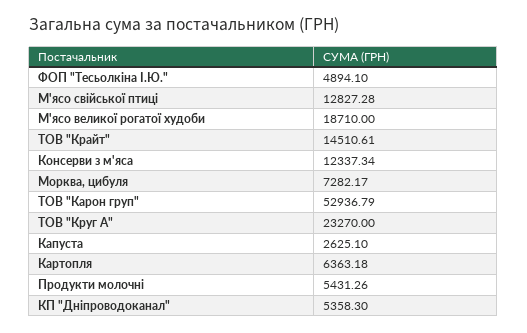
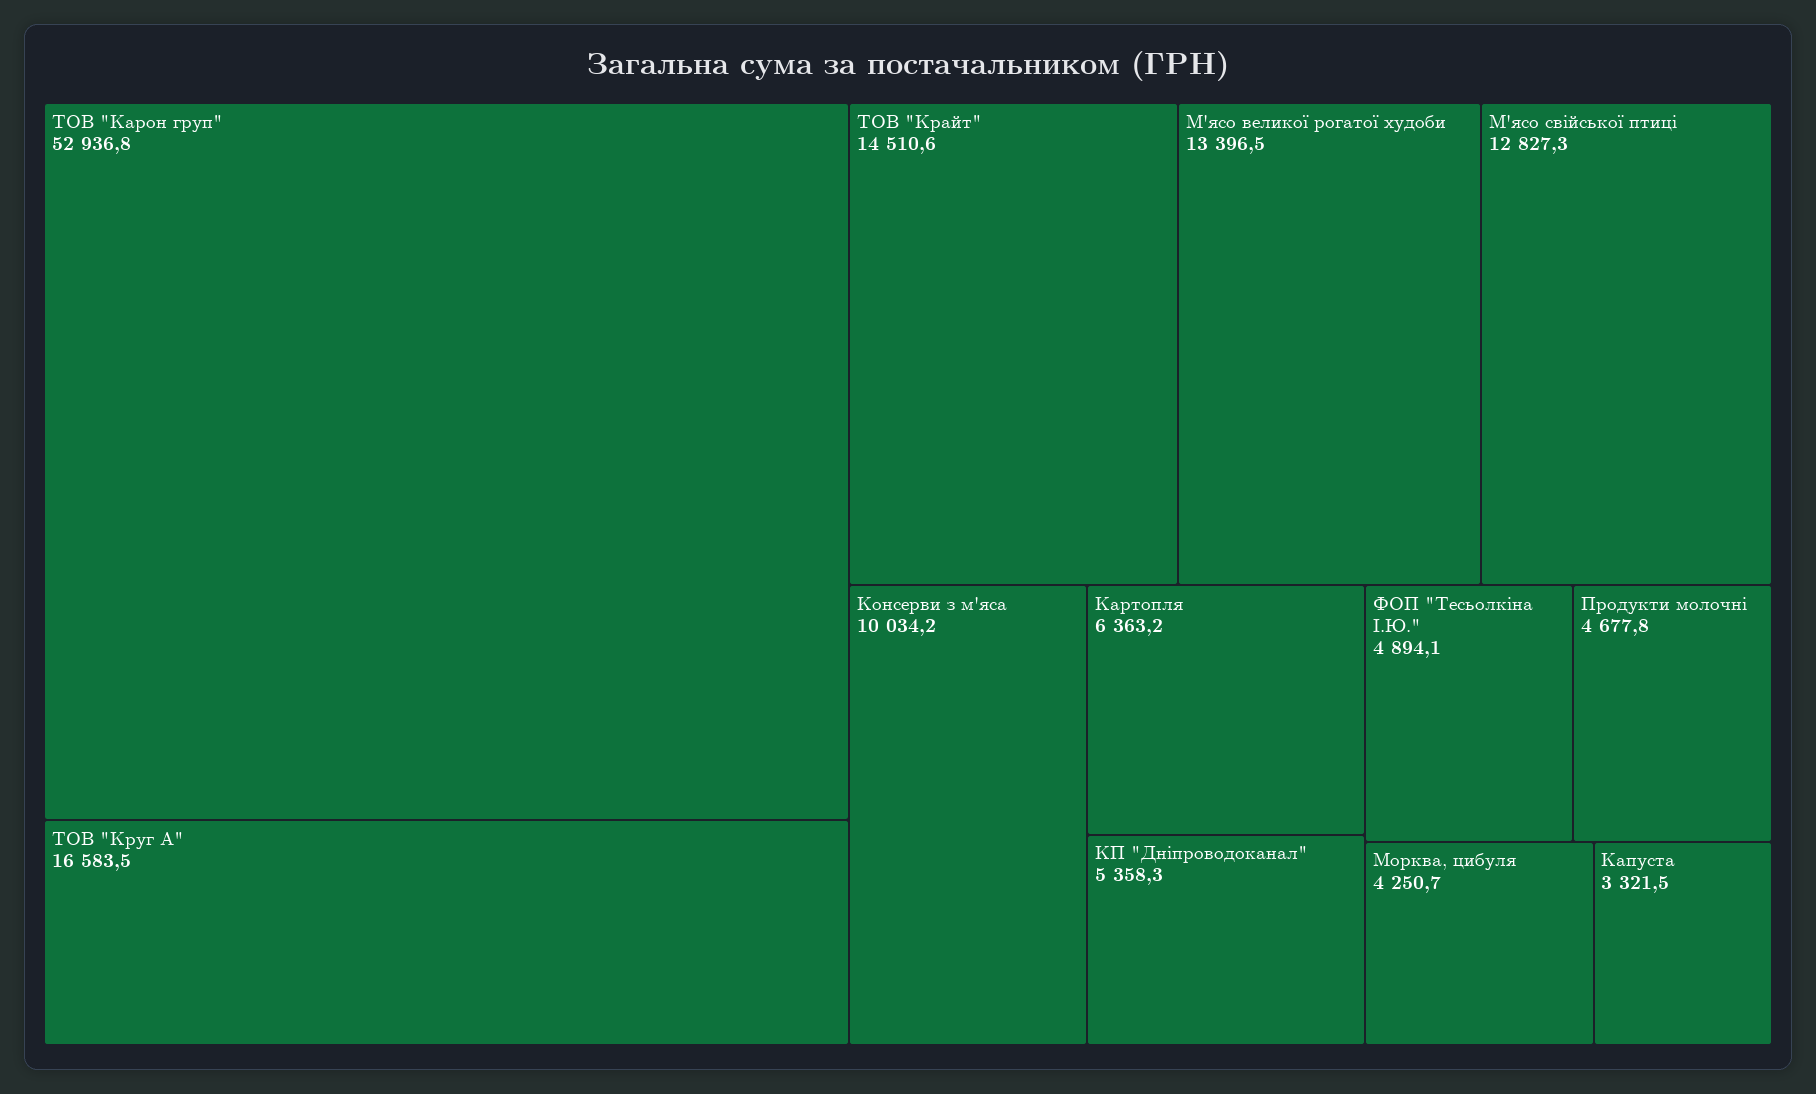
  {
    "ФОП \"Тесьолкіна І.Ю.\"": 4894.1,
    "М'ясо свійської птиці": 12827.28,
-   "М'ясо великої рогатої худоби": 18710,
+   "М'ясо великої рогатої худоби": 13396.5,
    "ТОВ \"Крайт\"": 14510.61,
-   "Консерви з м'яса": 12337.34,
+   "Консерви з м'яса": 10034.2,
-   "Морква, цибуля": 7282.17,
+   "Морква, цибуля": 4250.7,
    "ТОВ \"Карон груп\"": 52936.79,
-   "ТОВ \"Круг А\"": 23270,
+   "ТОВ \"Круг А\"": 16583.5,
-   "Капуста": 2625.1,
+   "Капуста": 3321.5,
    "Картопля": 6363.18,
-   "Продукти молочні": 5431.26,
+   "Продукти молочні": 4677.8,
    "КП \"Дніпроводоканал\"": 5358.3
  }

